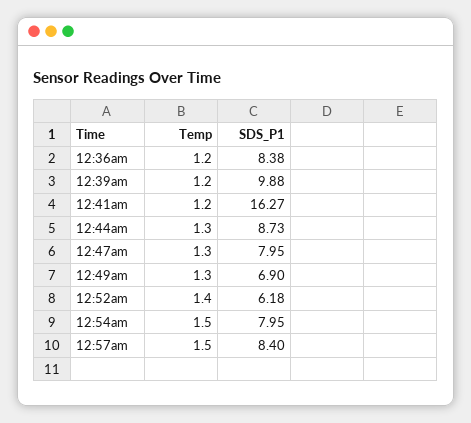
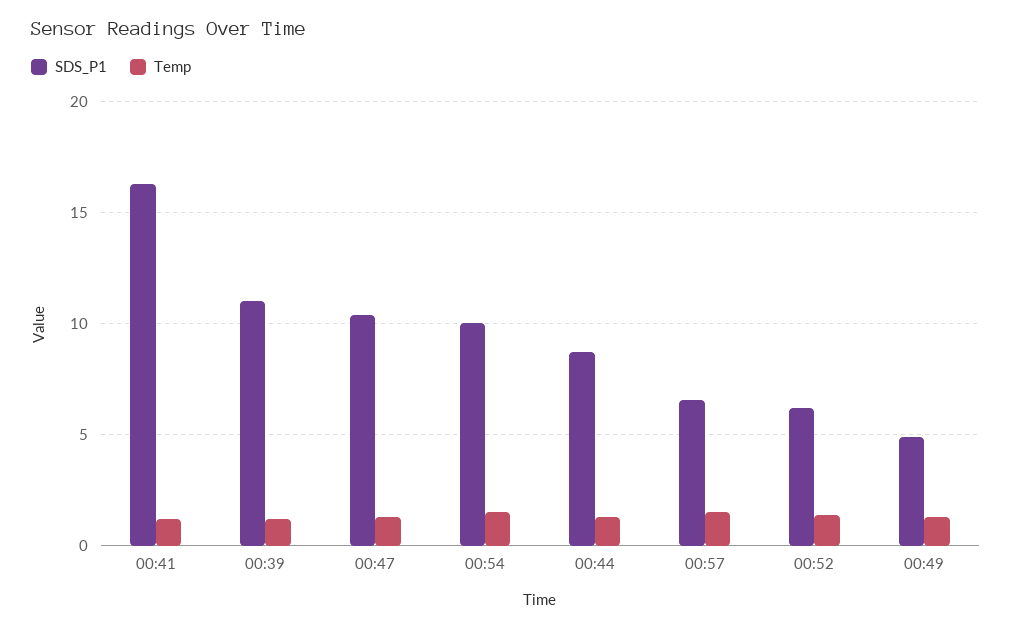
  {
    "Temp": {
-     "12:36am": 1.2,
      "12:39am": 1.2,
      "12:41am": 1.2,
      "12:44am": 1.3,
      "12:47am": 1.3,
      "12:49am": 1.3,
      "12:52am": 1.4,
      "12:54am": 1.5,
      "12:57am": 1.5
    },
    "SDS_P1": {
-     "12:36am": 8.38,
-     "12:39am": 9.88,
+     "12:39am": 11,
      "12:41am": 16.27,
      "12:44am": 8.73,
-     "12:47am": 7.95,
+     "12:47am": 10.5,
-     "12:49am": 6.9,
+     "12:49am": 5,
      "12:52am": 6.18,
-     "12:54am": 7.95,
+     "12:54am": 10,
-     "12:57am": 8.4
+     "12:57am": 6.5
    }
  }

